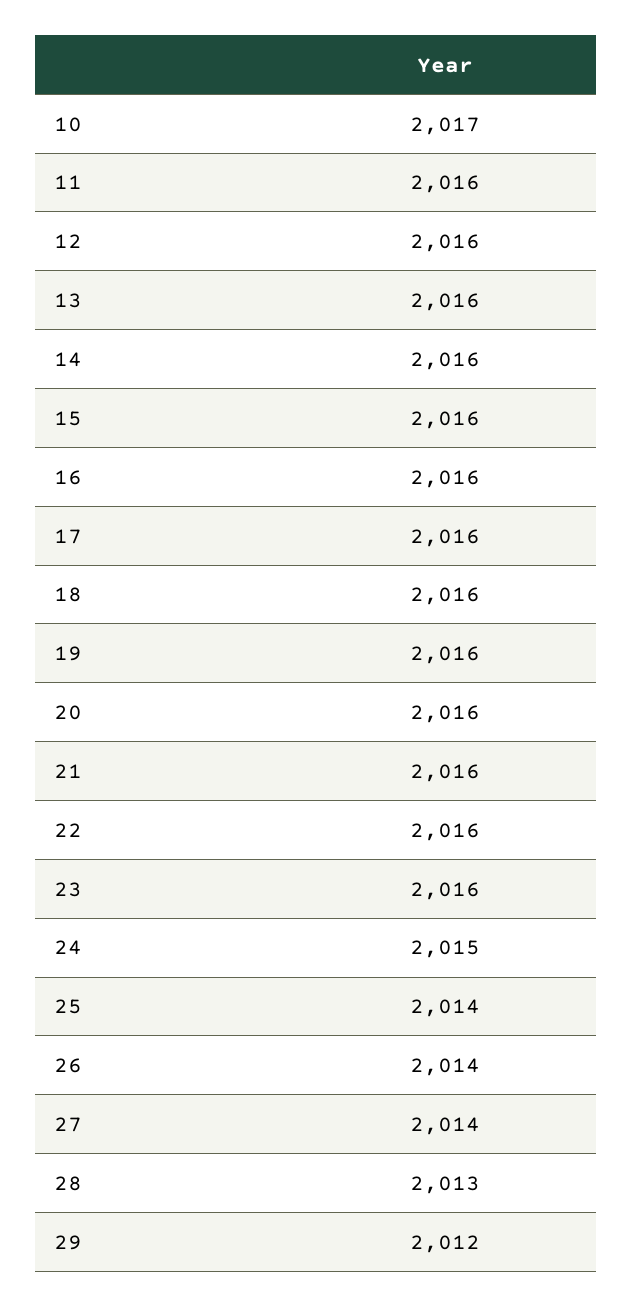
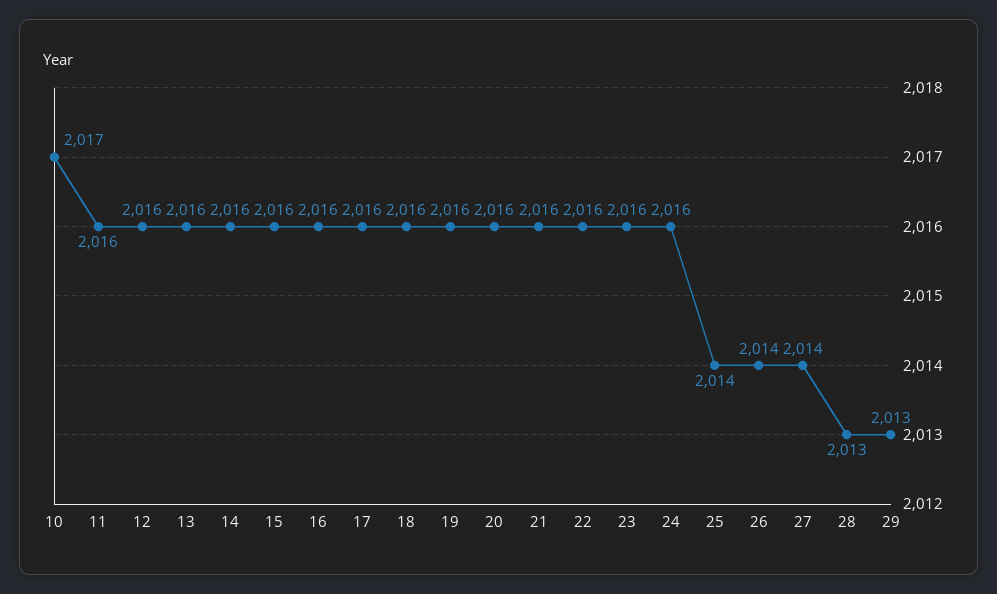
  {
    "10": 2017,
    "11": 2016,
    "12": 2016,
    "13": 2016,
    "14": 2016,
    "15": 2016,
    "16": 2016,
    "17": 2016,
    "18": 2016,
    "19": 2016,
    "20": 2016,
    "21": 2016,
    "22": 2016,
    "23": 2016,
-   "24": 2015,
+   "24": 2016,
    "25": 2014,
    "26": 2014,
    "27": 2014,
    "28": 2013,
-   "29": 2012
+   "29": 2013
  }

